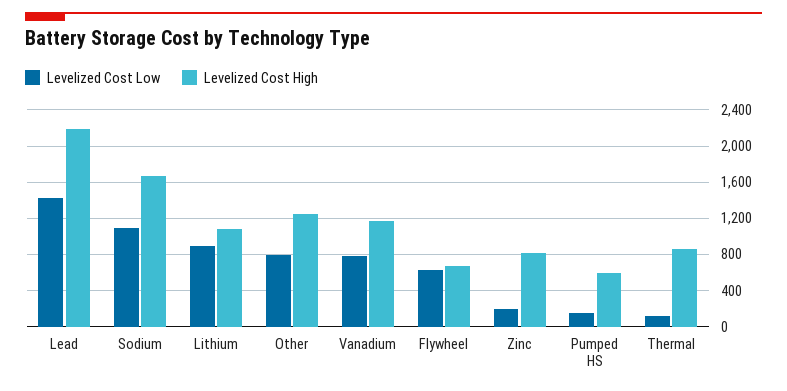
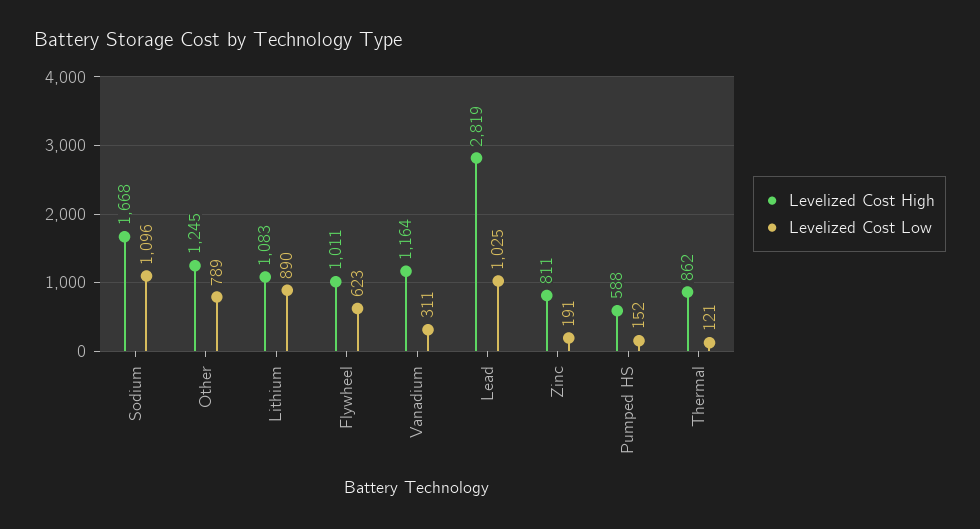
  {
    "Levelized Cost Low": {
-     "Lead": 1400,
+     "Lead": 1025,
      "Sodium": 1096,
      "Lithium": 890,
      "Other": 789,
-     "Vanadium": 800,
+     "Vanadium": 311,
      "Flywheel": 623,
      "Zinc": 191,
      "Pumped HS": 152,
      "Thermal": 121
    },
    "Levelized Cost High": {
-     "Lead": 2200,
+     "Lead": 2819,
      "Sodium": 1668,
      "Lithium": 1083,
      "Other": 1245,
      "Vanadium": 1164,
-     "Flywheel": 700,
+     "Flywheel": 1011,
      "Zinc": 811,
      "Pumped HS": 588,
      "Thermal": 862
    }
  }

